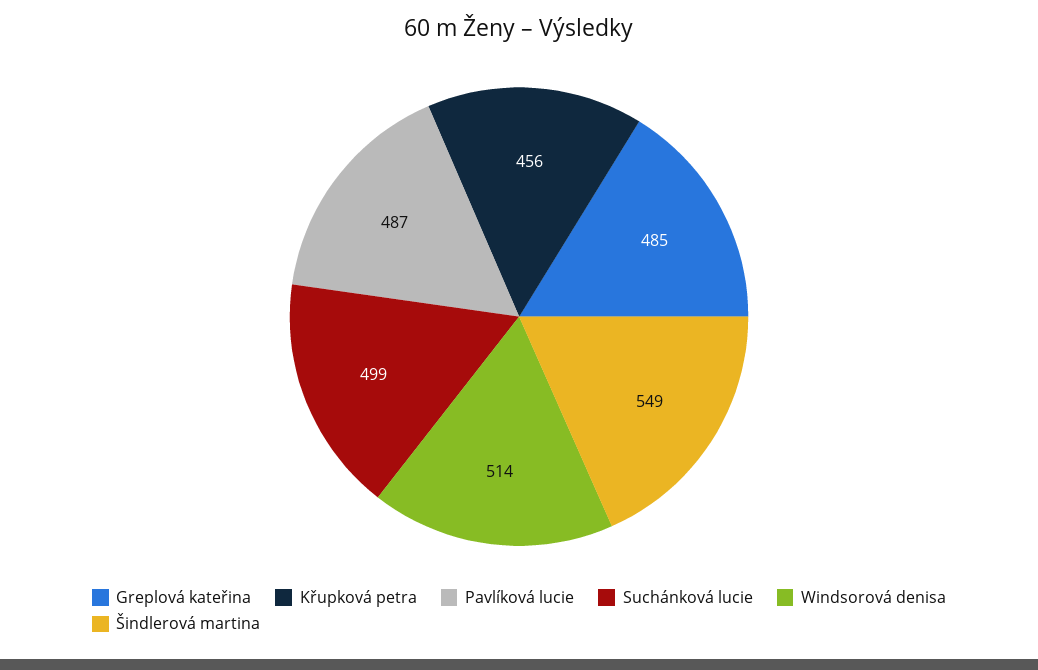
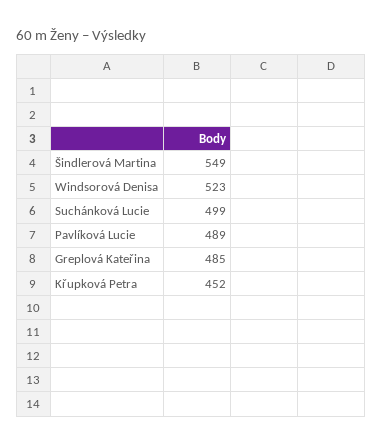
  {
    "Greplová kateřina": 485,
-   "Křupková petra": 456,
+   "Křupková petra": 452,
-   "Pavlíková lucie": 487,
+   "Pavlíková lucie": 489,
    "Suchánková lucie": 499,
-   "Windsorová denisa": 514,
+   "Windsorová denisa": 523,
    "Šindlerová martina": 549
  }

